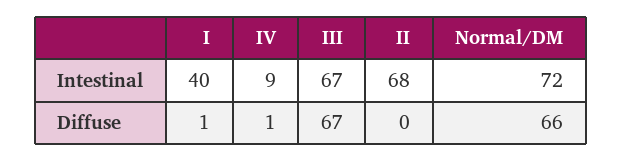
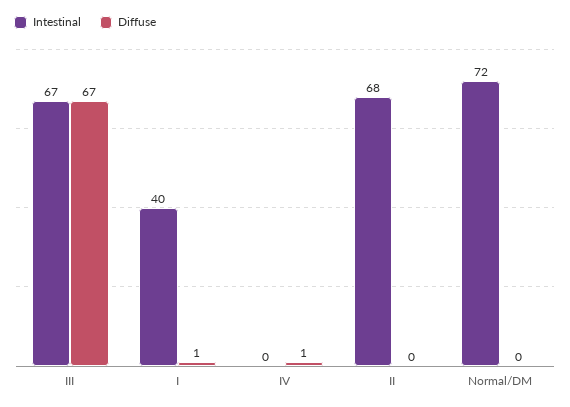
  {
    "Intestinal": {
      "I": 40,
-     "IV": 9,
+     "IV": 0,
      "III": 67,
      "II": 68,
      "Normal/DM": 72
    },
    "Diffuse": {
      "I": 1,
      "IV": 1,
      "III": 67,
      "II": 0,
-     "Normal/DM": 66
+     "Normal/DM": 0
    }
  }

